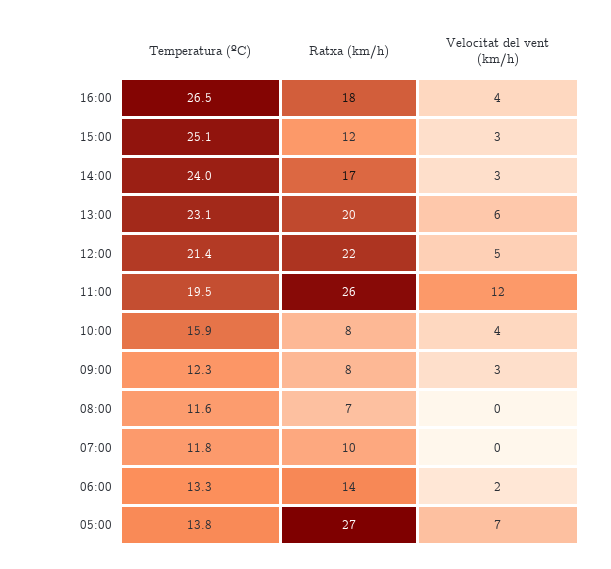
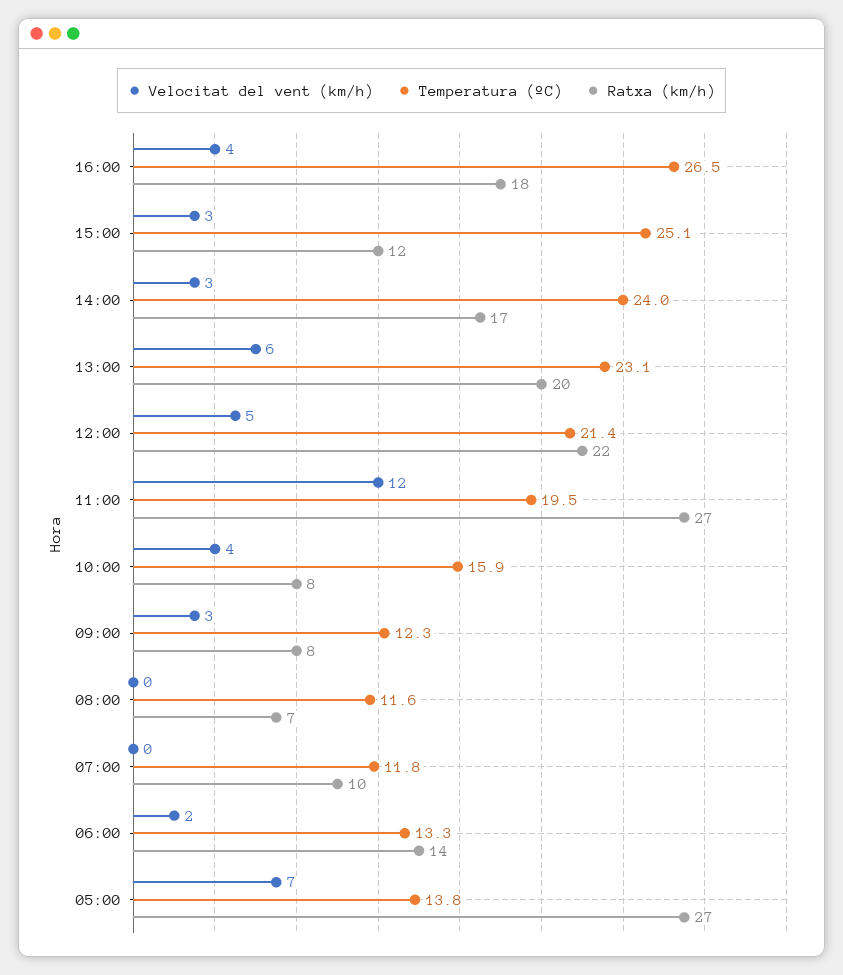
  {
    "Temperatura (ºC)": {
      "16:00": 26.5,
      "15:00": 25.1,
      "14:00": 24,
      "13:00": 23.1,
      "12:00": 21.4,
      "11:00": 19.5,
      "10:00": 15.9,
      "09:00": 12.3,
      "08:00": 11.6,
      "07:00": 11.8,
      "06:00": 13.3,
      "05:00": 13.8
    },
    "Ratxa (km/h)": {
      "16:00": 18,
      "15:00": 12,
      "14:00": 17,
      "13:00": 20,
      "12:00": 22,
-     "11:00": 26,
+     "11:00": 27,
      "10:00": 8,
      "09:00": 8,
      "08:00": 7,
      "07:00": 10,
      "06:00": 14,
      "05:00": 27
    },
    "Velocitat del vent (km/h)": {
      "16:00": 4,
      "15:00": 3,
      "14:00": 3,
      "13:00": 6,
      "12:00": 5,
      "11:00": 12,
      "10:00": 4,
      "09:00": 3,
      "08:00": 0,
      "07:00": 0,
      "06:00": 2,
      "05:00": 7
    }
  }

